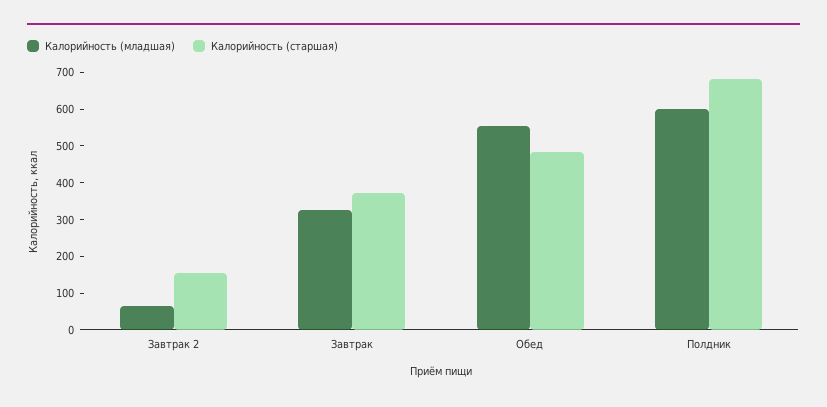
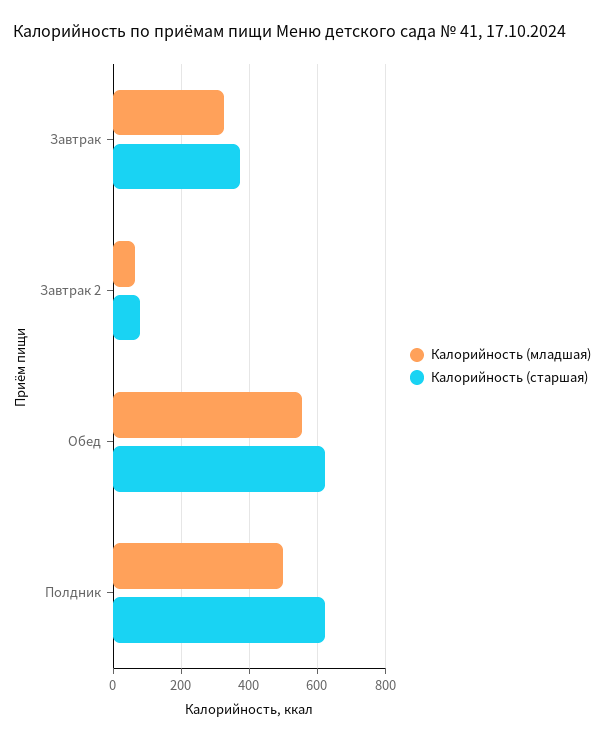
  {
    "Калорийность (младшая)": {
      "Завтрак 2": 60,
      "Завтрак": 320,
      "Обед": 560,
-     "Полдник": 600
+     "Полдник": 500
    },
    "Калорийность (старшая)": {
-     "Завтрак 2": 150,
+     "Завтрак 2": 80,
      "Завтрак": 380,
-     "Обед": 475,
+     "Обед": 620,
-     "Полдник": 675
+     "Полдник": 620
    }
  }

